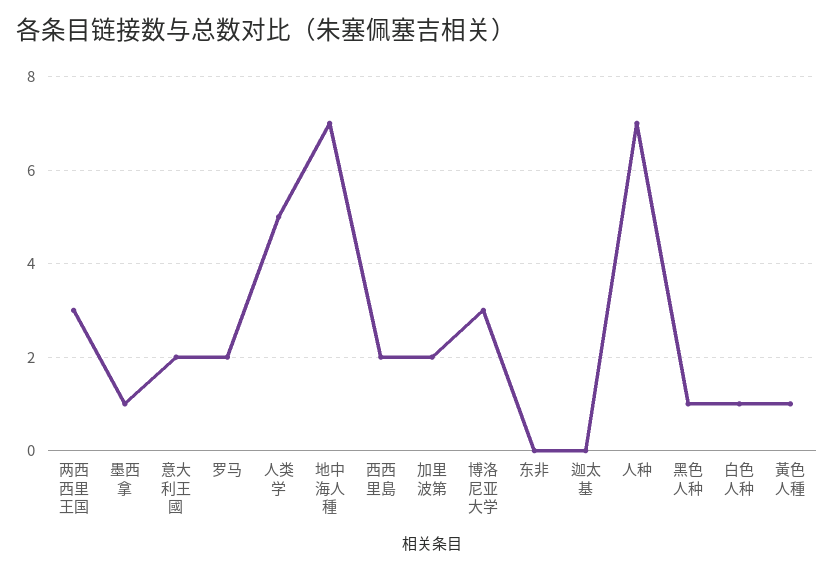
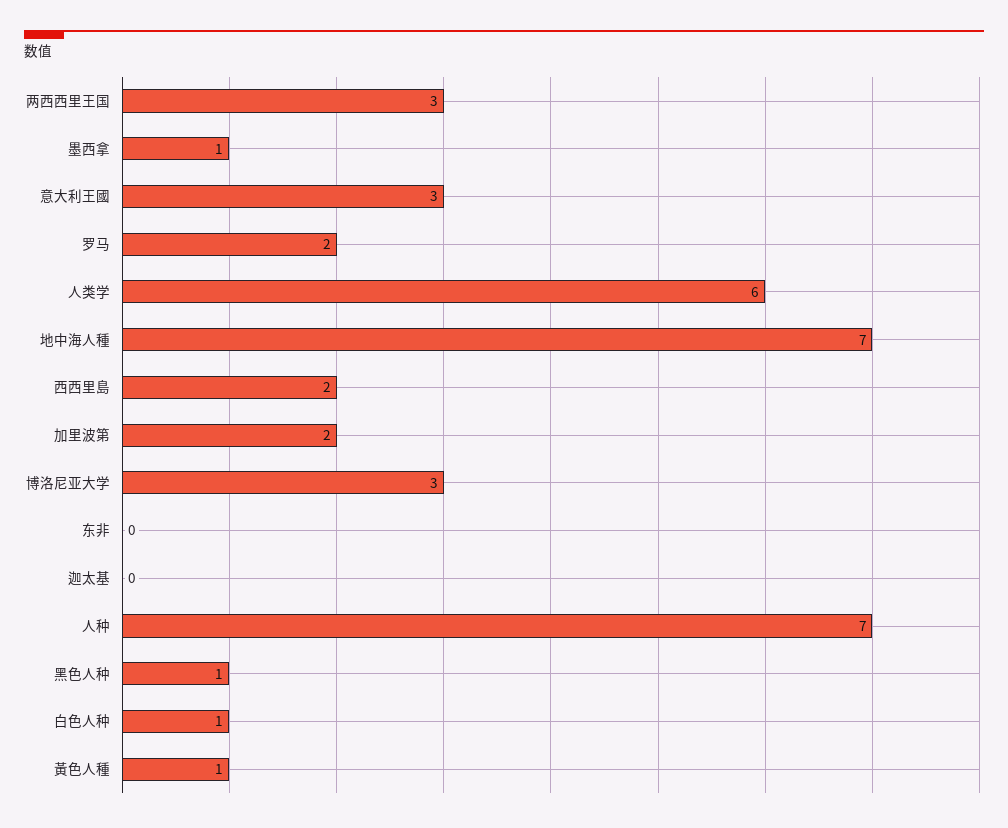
  {
    "两西西里王国": 3,
    "墨西拿": 1,
-   "意大利王國": 2,
+   "意大利王國": 3,
    "罗马": 2,
-   "人类学": 5,
+   "人类学": 6,
    "地中海人種": 7,
    "西西里島": 2,
    "加里波第": 2,
    "博洛尼亚大学": 3,
    "东非": 0,
    "迦太基": 0,
    "人种": 7,
    "黑色人种": 1,
    "白色人种": 1,
    "黃色人種": 1
  }

